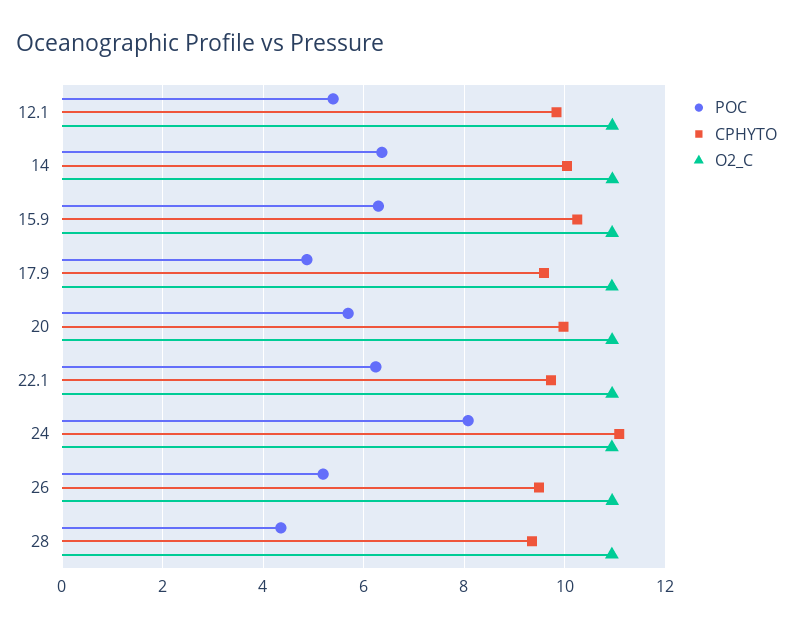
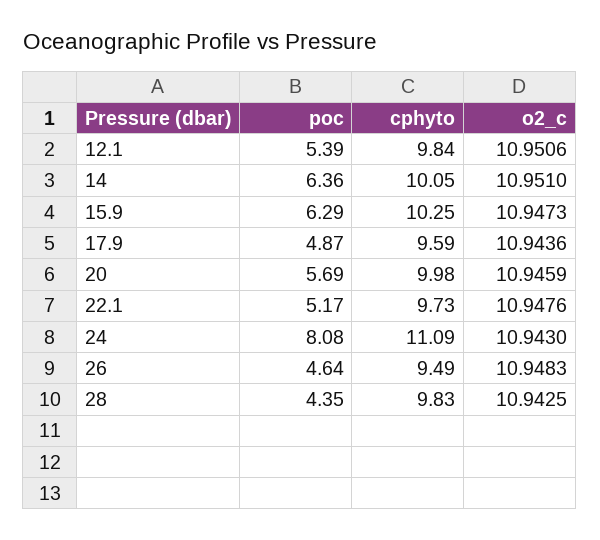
  {
    "POC": {
      "12.1": 5.39,
      "14": 6.36,
      "15.9": 6.29,
      "17.9": 4.87,
      "20": 5.69,
-     "22.1": 6.2,
+     "22.1": 5.17,
      "24": 8.08,
-     "26": 5.2,
+     "26": 4.64,
      "28": 4.35
    },
    "CPHYTO": {
      "12.1": 9.84,
      "14": 10.05,
      "15.9": 10.25,
      "17.9": 9.59,
      "20": 9.98,
      "22.1": 9.73,
      "24": 11.09,
      "26": 9.49,
-     "28": 9.4
+     "28": 9.83
    },
    "O2_C": {
      "12.1": 10.9506,
      "14": 10.951,
      "15.9": 10.9473,
      "17.9": 10.9436,
      "20": 10.9459,
      "22.1": 10.9476,
      "24": 10.943,
      "26": 10.9483,
      "28": 10.9425
    }
  }

